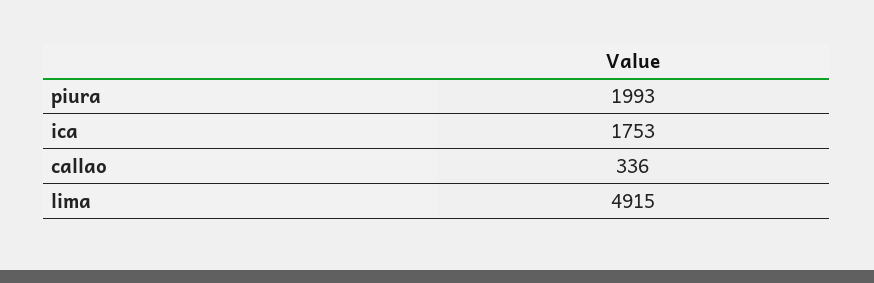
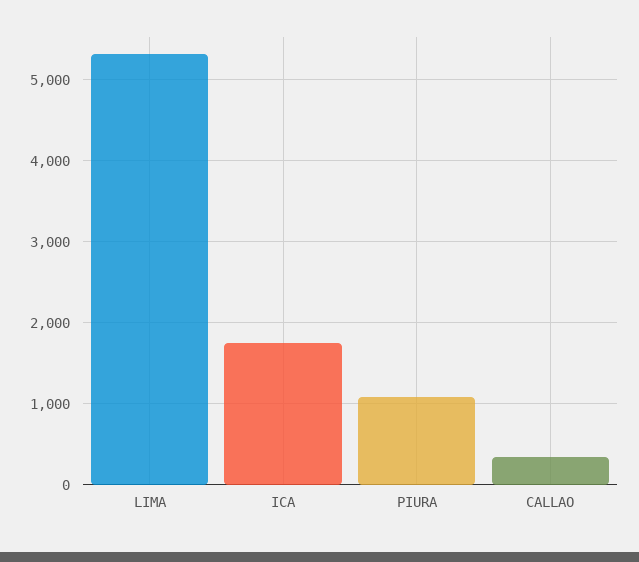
  {
-   "piura": 1993,
+   "piura": 1100,
    "ica": 1753,
    "callao": 336,
-   "lima": 4915
+   "lima": 5300
  }

